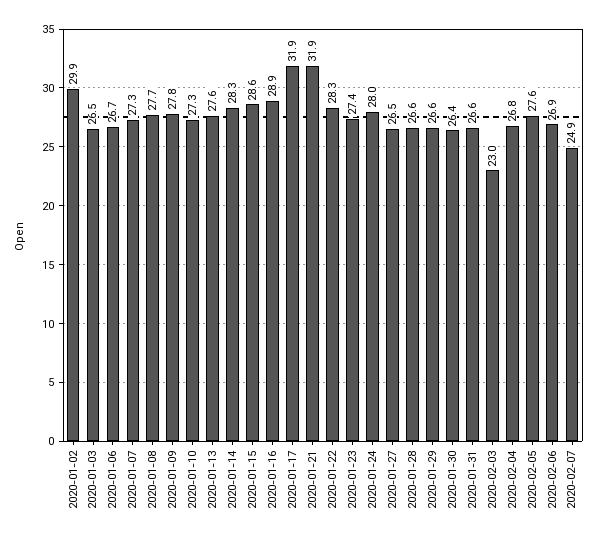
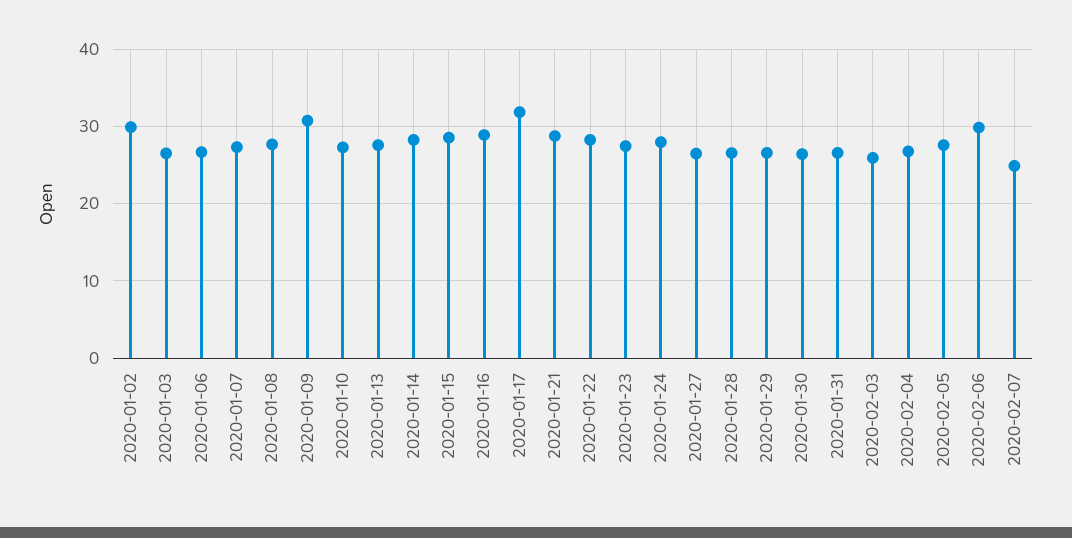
  {
    "2020-01-02": 29.9,
    "2020-01-03": 26.5,
    "2020-01-06": 26.7,
    "2020-01-07": 27.3,
    "2020-01-08": 27.7,
-   "2020-01-09": 27.8,
+   "2020-01-09": 31,
    "2020-01-10": 27.3,
    "2020-01-13": 27.6,
    "2020-01-14": 28.3,
    "2020-01-15": 28.6,
    "2020-01-16": 28.9,
    "2020-01-17": 31.9,
-   "2020-01-21": 31.9,
+   "2020-01-21": 29,
    "2020-01-22": 28.3,
    "2020-01-23": 27.4,
    "2020-01-24": 28,
    "2020-01-27": 26.5,
    "2020-01-28": 26.6,
    "2020-01-29": 26.6,
    "2020-01-30": 26.4,
    "2020-01-31": 26.6,
-   "2020-02-03": 23,
+   "2020-02-03": 26,
    "2020-02-04": 26.8,
    "2020-02-05": 27.6,
-   "2020-02-06": 26.9,
+   "2020-02-06": 30,
    "2020-02-07": 24.9
  }

